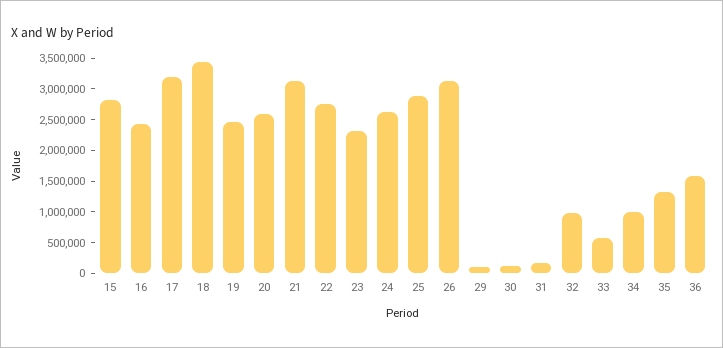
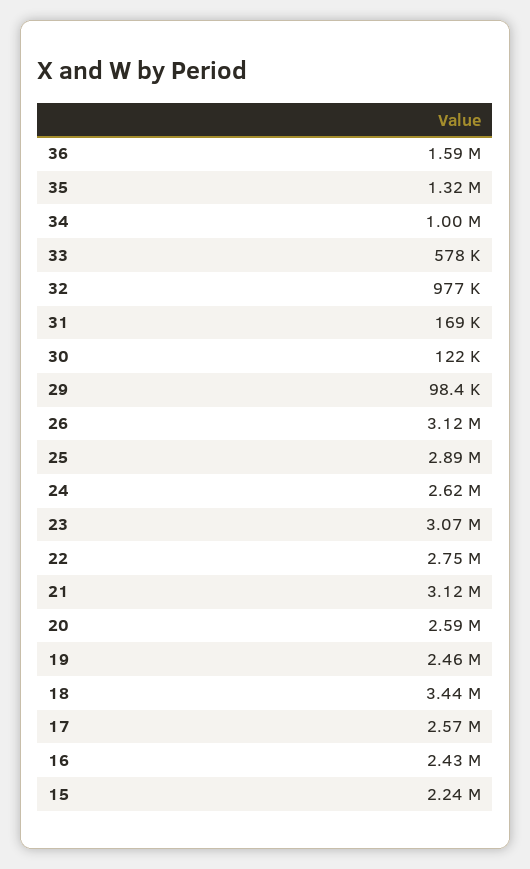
  {
-   "15": 2750000,
+   "15": 2240000,
    "16": 2430000,
-   "17": 3250000,
+   "17": 2570000,
    "18": 3440000,
    "19": 2460000,
    "20": 2590000,
    "21": 3120000,
    "22": 2750000,
-   "23": 2250000,
+   "23": 3070000,
    "24": 2620000,
    "25": 2890000,
    "26": 3120000,
    "29": 98400,
    "30": 122000,
    "31": 169000,
    "32": 977000,
    "33": 578000,
    "34": 1000000,
    "35": 1320000,
    "36": 1590000
  }

